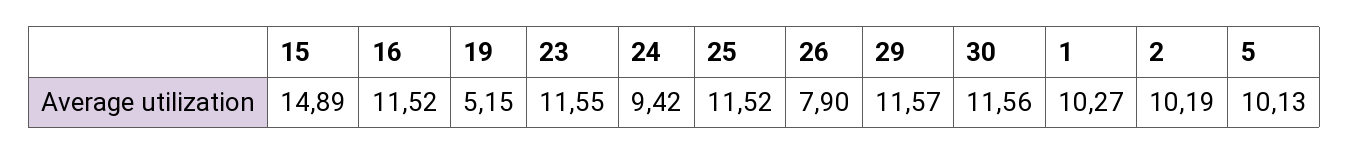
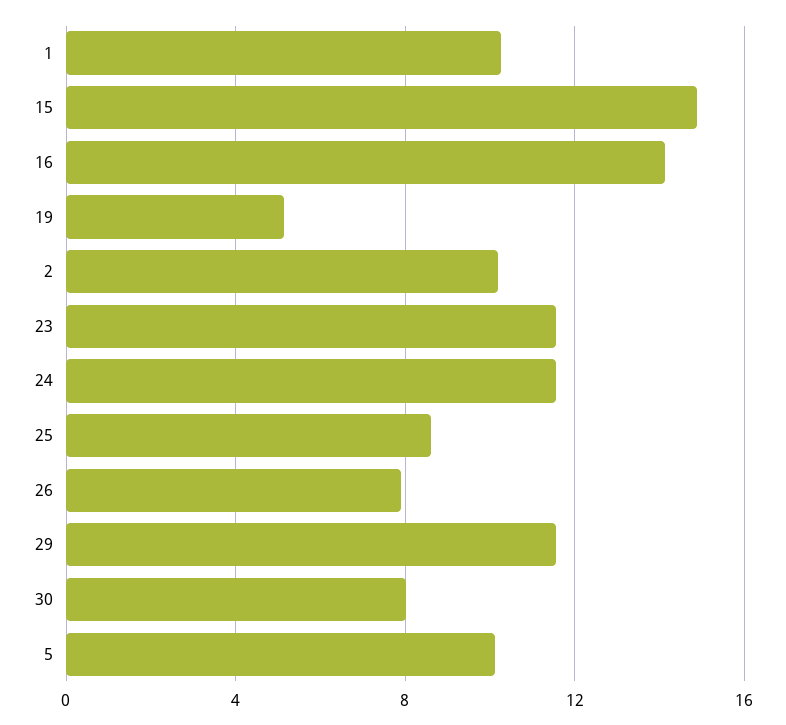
  {
    "15": 14.89,
-   "16": 11.52,
+   "16": 14,
    "19": 5.15,
    "23": 11.55,
-   "24": 9.42,
+   "24": 11.5,
-   "25": 11.52,
+   "25": 8.5,
    "26": 7.9,
    "29": 11.57,
-   "30": 11.56,
+   "30": 8,
    "1": 10.27,
    "2": 10.19,
    "5": 10.13
  }

